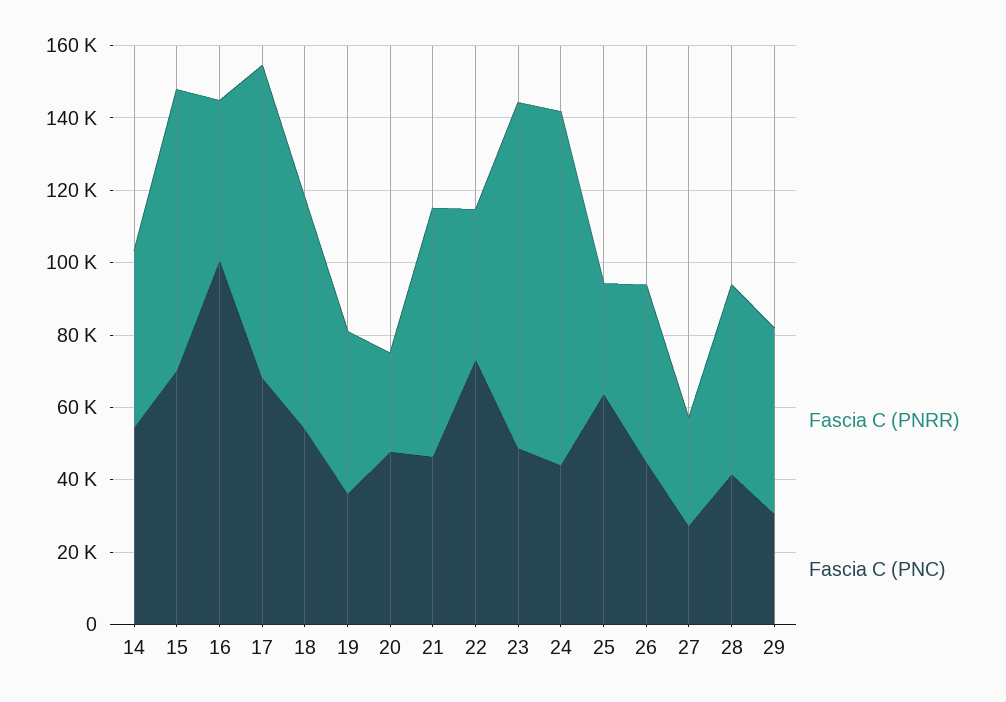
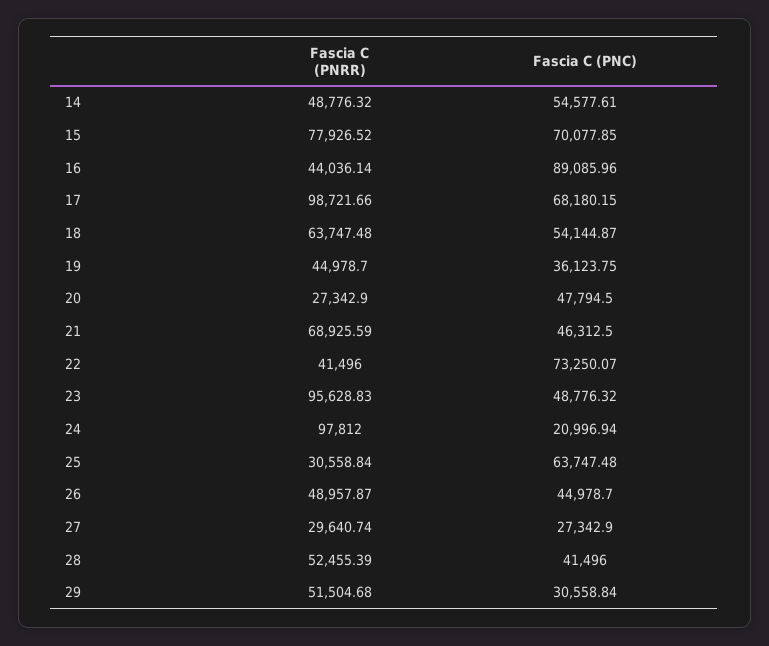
  {
    "Fascia C (PNRR)": {
      "14": 48776.32,
      "15": 77926.52,
      "16": 44036.14,
-     "17": 85000,
+     "17": 98721.66,
      "18": 63747.48,
      "19": 44978.7,
      "20": 27342.9,
      "21": 68925.59,
      "22": 41496,
      "23": 95628.83,
      "24": 97812,
      "25": 30558.84,
      "26": 48957.87,
      "27": 29640.74,
      "28": 52455.39,
      "29": 51504.68
    },
    "Fascia C (PNC)": {
      "14": 54577.61,
      "15": 70077.85,
-     "16": 100000,
+     "16": 89085.96,
      "17": 68180.15,
      "18": 54144.87,
      "19": 36123.75,
      "20": 47794.5,
      "21": 46312.5,
      "22": 73250.07,
      "23": 48776.32,
-     "24": 45000,
+     "24": 20996.94,
      "25": 63747.48,
      "26": 44978.7,
      "27": 27342.9,
      "28": 41496,
      "29": 30558.84
    }
  }

